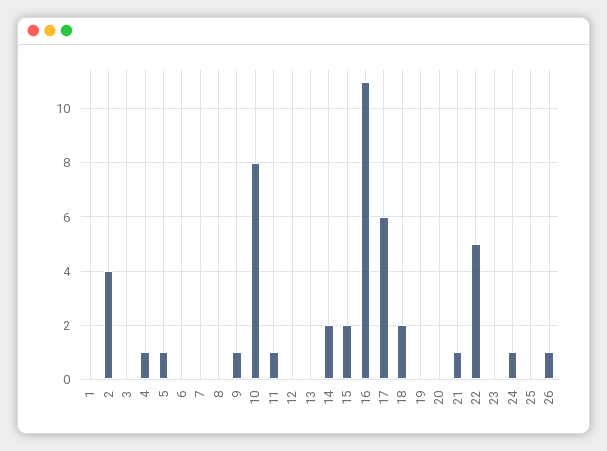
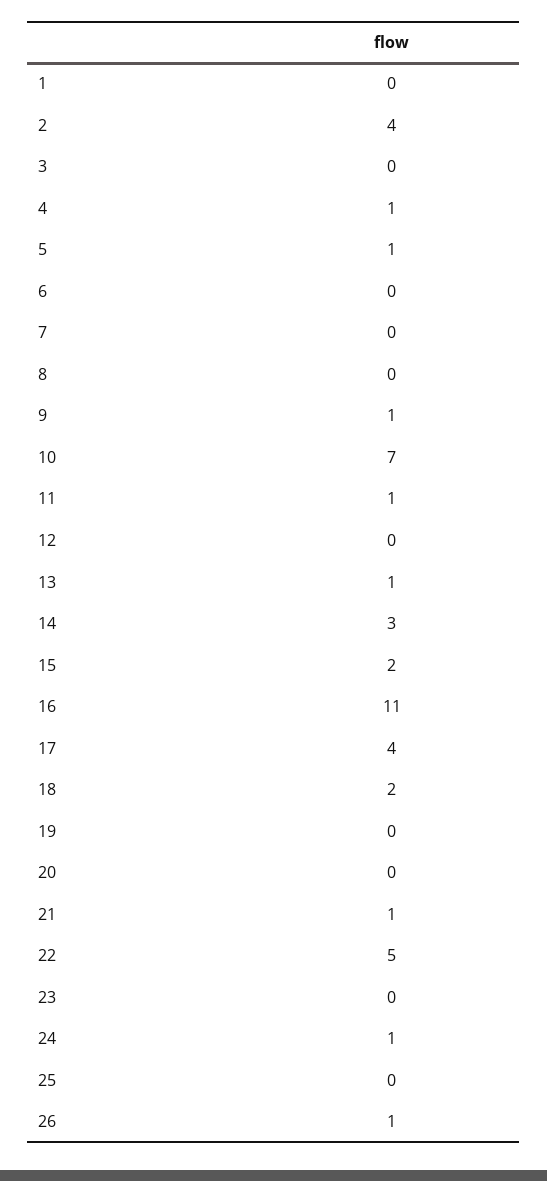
  {
    "1": 0,
    "2": 4,
    "3": 0,
    "4": 1,
    "5": 1,
    "6": 0,
    "7": 0,
    "8": 0,
    "9": 1,
-   "10": 8,
+   "10": 7,
    "11": 1,
    "12": 0,
-   "13": 0,
+   "13": 1,
-   "14": 2,
+   "14": 3,
    "15": 2,
    "16": 11,
-   "17": 6,
+   "17": 4,
    "18": 2,
    "19": 0,
    "20": 0,
    "21": 1,
    "22": 5,
    "23": 0,
    "24": 1,
    "25": 0,
    "26": 1
  }

